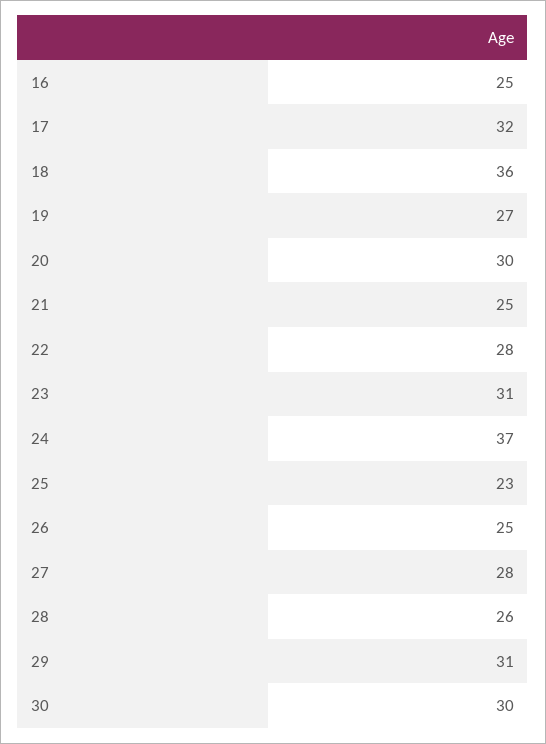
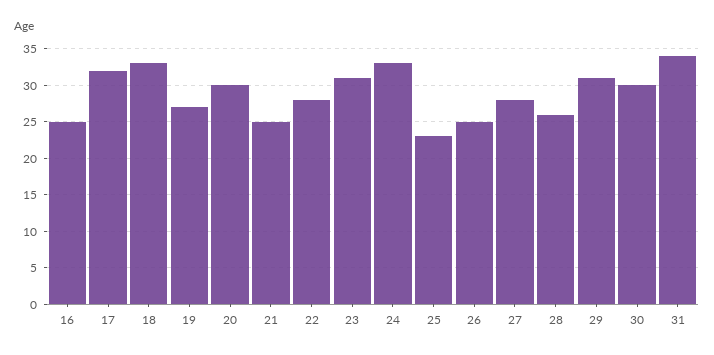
  {
    "16": 25,
    "17": 32,
-   "18": 36,
+   "18": 33,
    "19": 27,
    "20": 30,
    "21": 25,
    "22": 28,
    "23": 31,
-   "24": 37,
+   "24": 33,
    "25": 23,
    "26": 25,
    "27": 28,
    "28": 26,
    "29": 31,
-   "30": 30
+   "30": 30,
+   "31": 34
  }

